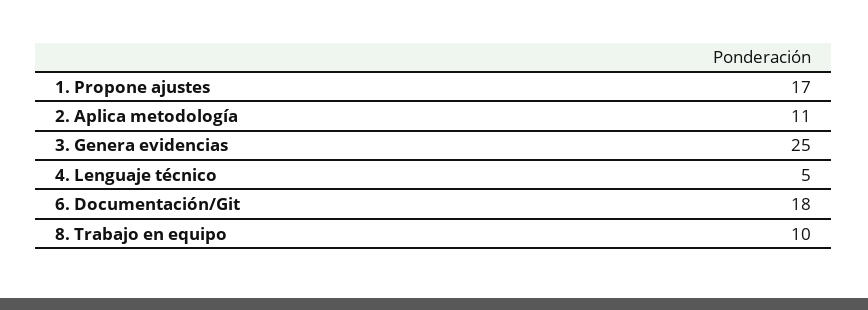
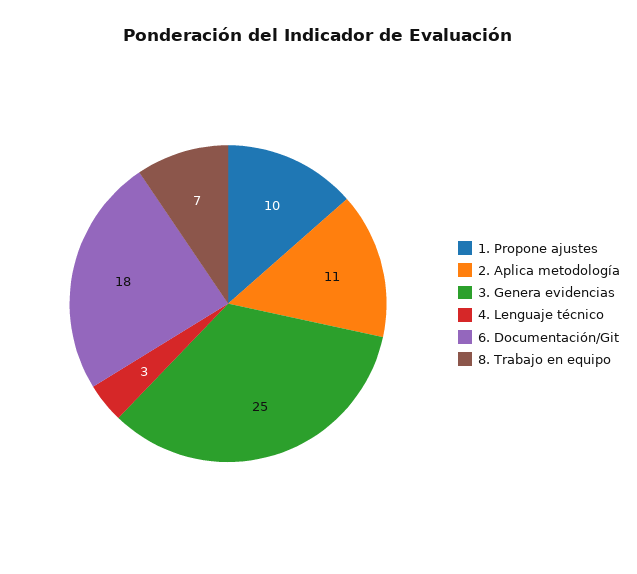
  {
-   "1. Propone ajustes": 17,
+   "1. Propone ajustes": 10,
    "2. Aplica metodología": 11,
    "3. Genera evidencias": 25,
-   "4. Lenguaje técnico": 5,
+   "4. Lenguaje técnico": 3,
    "6. Documentación/Git": 18,
-   "8. Trabajo en equipo": 10
+   "8. Trabajo en equipo": 7
  }

